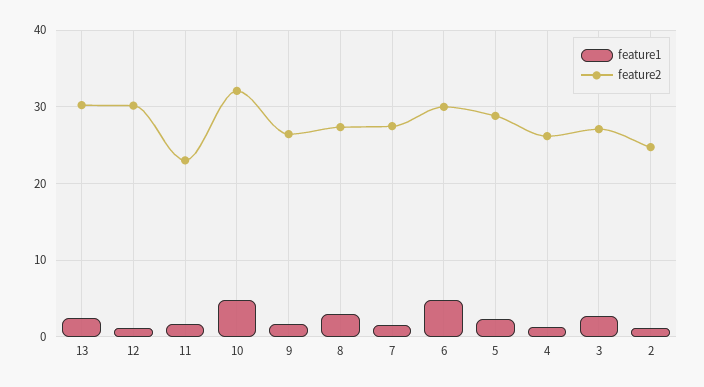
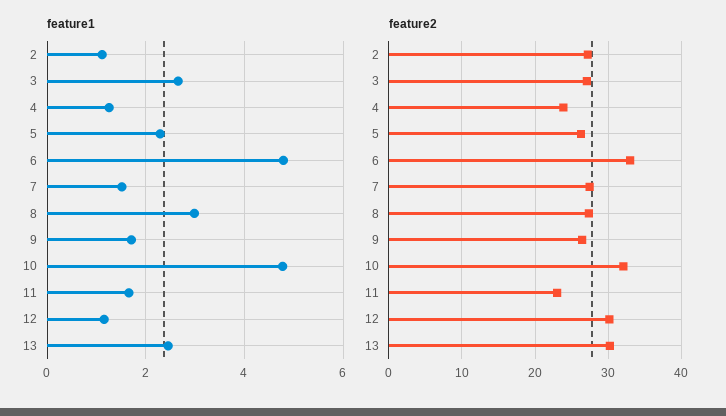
  {
    "feature1": {
      "13": 2.4,
      "12": 1.2,
      "11": 1.6,
      "10": 4.8,
      "9": 1.8,
      "8": 3,
      "7": 1.6,
      "6": 4.8,
      "5": 2.2,
      "4": 1.2,
      "3": 2.6,
      "2": 1.2
    },
    "feature2": {
      "13": 30,
      "12": 30,
      "11": 23,
      "10": 32,
      "9": 26,
      "8": 27,
      "7": 27,
-     "6": 30,
+     "6": 33,
-     "5": 29,
+     "5": 26,
-     "4": 26,
+     "4": 24,
      "3": 27,
-     "2": 25
+     "2": 27
    }
  }

